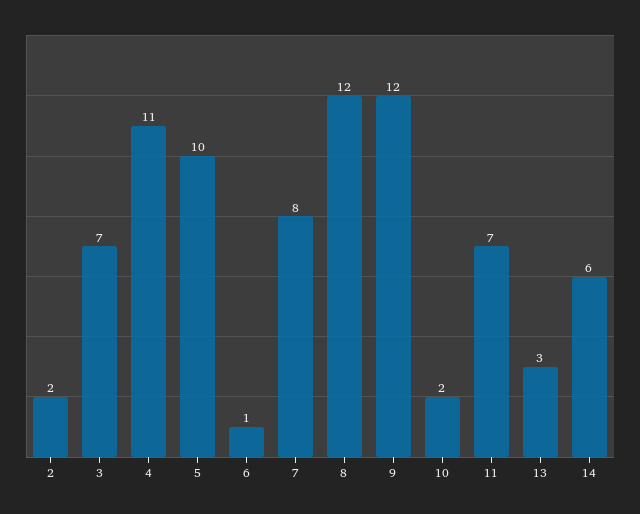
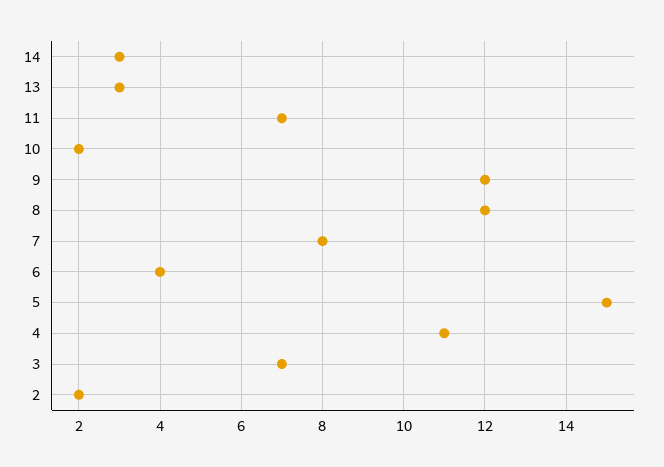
  {
    "2": 2,
    "3": 7,
    "4": 11,
-   "5": 10,
+   "5": 15,
-   "6": 1,
+   "6": 4,
    "7": 8,
    "8": 12,
    "9": 12,
    "10": 2,
    "11": 7,
    "13": 3,
-   "14": 6
+   "14": 3
  }

